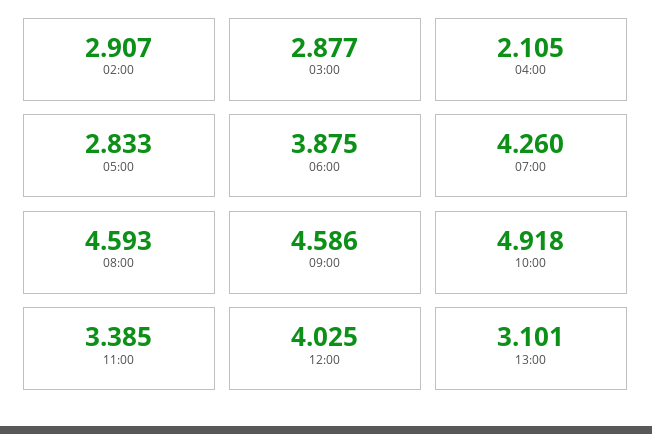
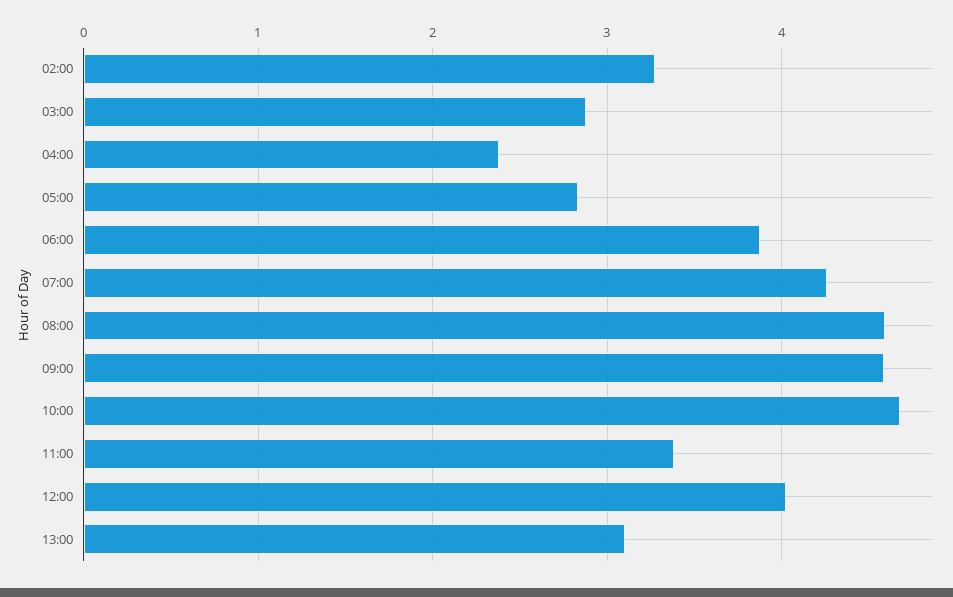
  {
-   "02:00": 2.907,
+   "02:00": 3.3,
    "03:00": 2.877,
-   "04:00": 2.105,
+   "04:00": 2.4,
    "05:00": 2.833,
    "06:00": 3.875,
    "07:00": 4.26,
    "08:00": 4.593,
    "09:00": 4.586,
-   "10:00": 4.918,
+   "10:00": 4.7,
    "11:00": 3.385,
    "12:00": 4.025,
    "13:00": 3.101
  }

